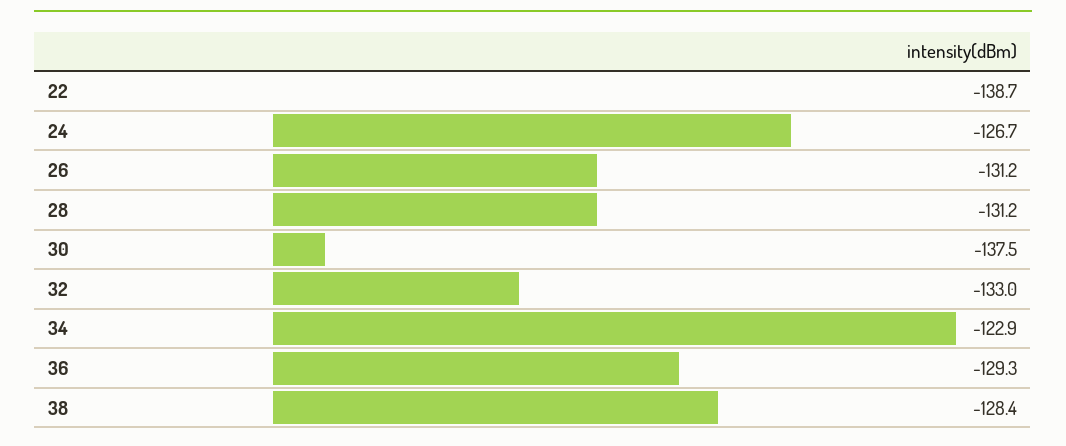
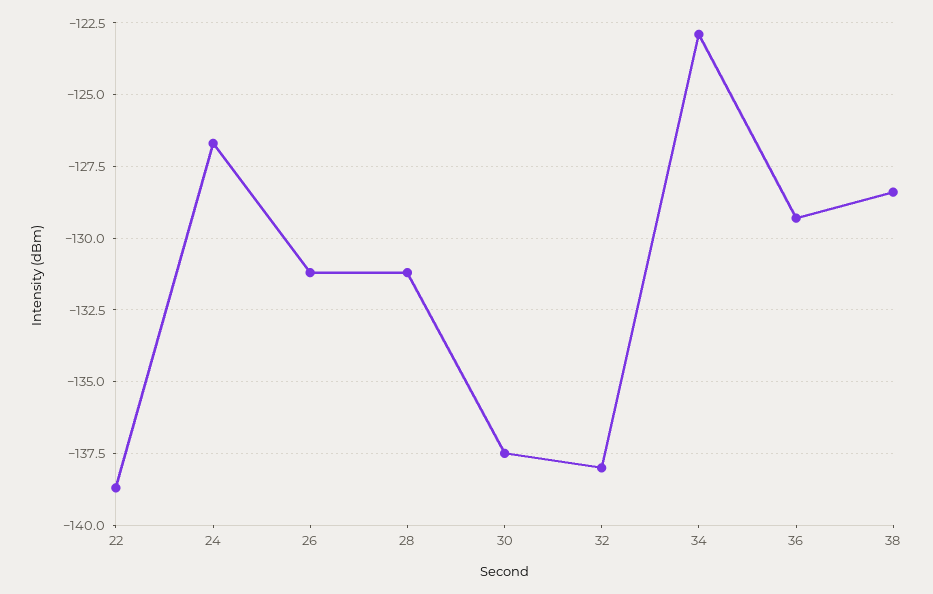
  {
    "22": -138.7,
    "24": -126.7,
    "26": -131.2,
    "28": -131.2,
    "30": -137.5,
-   "32": -133,
+   "32": -138,
    "34": -122.9,
    "36": -129.3,
    "38": -128.4
  }

